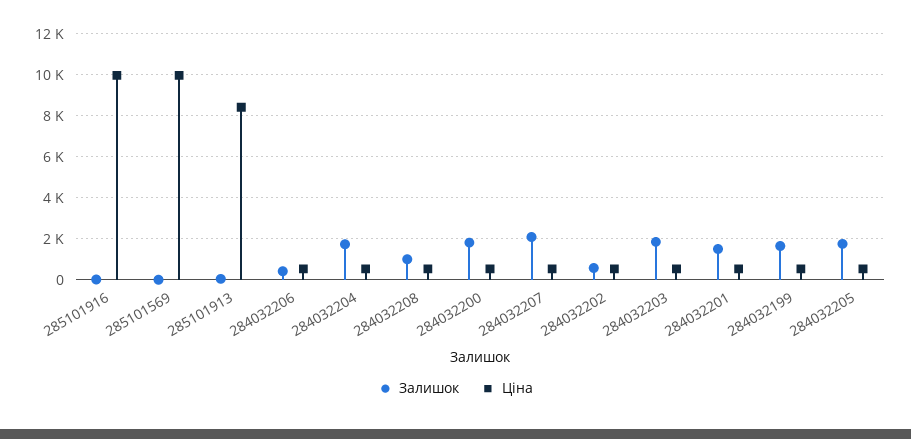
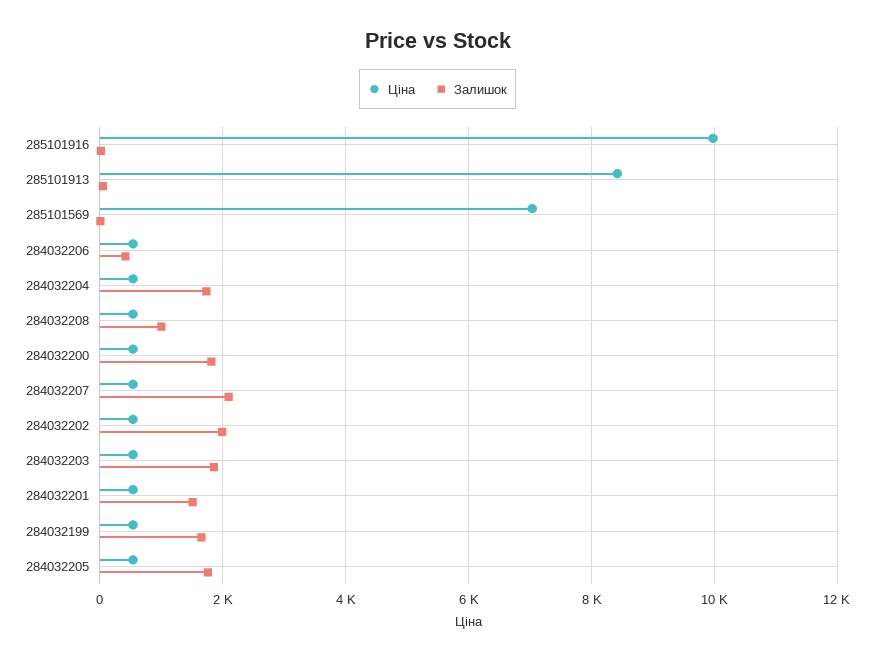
  {
    "Залишок": {
      "285101916": 0,
      "285101569": 0,
      "285101913": 0,
      "284032206": 400,
      "284032204": 1800,
      "284032208": 1000,
      "284032200": 1800,
      "284032207": 2000,
-     "284032202": 500,
+     "284032202": 2000,
      "284032203": 1800,
      "284032201": 1600,
      "284032199": 1600,
      "284032205": 1800
    },
    "Ціна": {
      "285101916": 10000,
-     "285101569": 10000,
+     "285101569": 7000,
      "285101913": 8400,
      "284032206": 600,
      "284032204": 600,
      "284032208": 600,
      "284032200": 600,
      "284032207": 600,
      "284032202": 600,
      "284032203": 600,
      "284032201": 600,
      "284032199": 600,
      "284032205": 600
    }
  }

